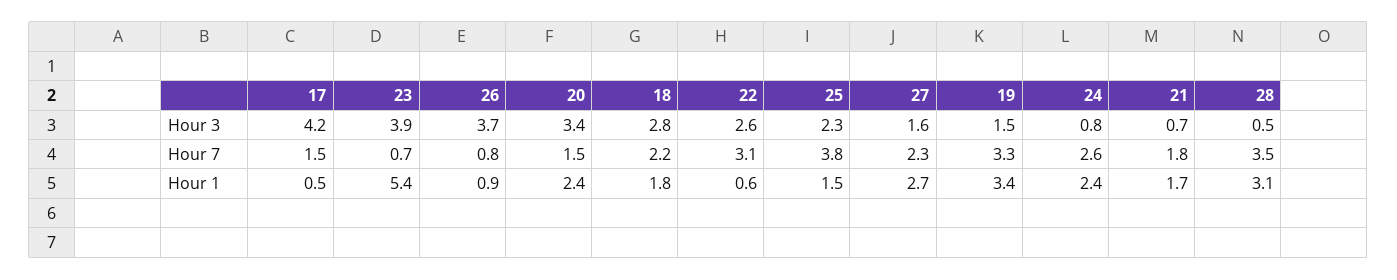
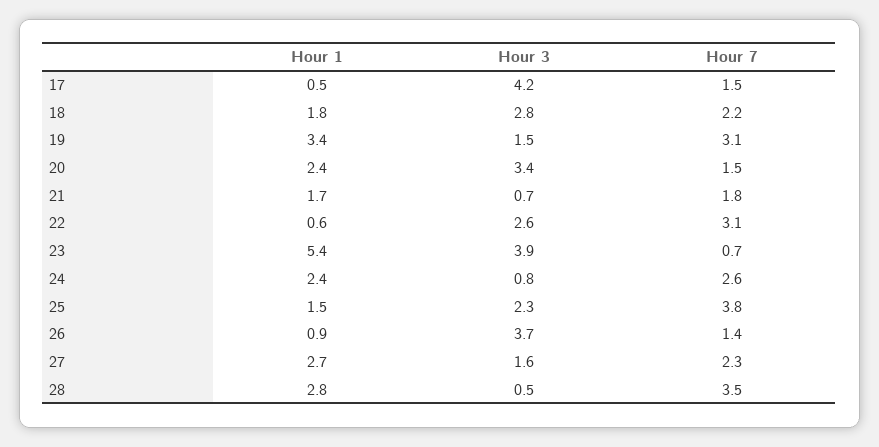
  {
    "17": {
      "Hour 3": 4.2,
      "Hour 7": 1.5,
      "Hour 1": 0.5
    },
    "23": {
      "Hour 3": 3.9,
      "Hour 7": 0.7,
      "Hour 1": 5.4
    },
    "26": {
      "Hour 3": 3.7,
-     "Hour 7": 0.8,
+     "Hour 7": 1.4,
      "Hour 1": 0.9
    },
    "20": {
      "Hour 3": 3.4,
      "Hour 7": 1.5,
      "Hour 1": 2.4
    },
    "18": {
      "Hour 3": 2.8,
      "Hour 7": 2.2,
      "Hour 1": 1.8
    },
    "22": {
      "Hour 3": 2.6,
      "Hour 7": 3.1,
      "Hour 1": 0.6
    },
    "25": {
      "Hour 3": 2.3,
      "Hour 7": 3.8,
      "Hour 1": 1.5
    },
    "27": {
      "Hour 3": 1.6,
      "Hour 7": 2.3,
      "Hour 1": 2.7
    },
    "19": {
      "Hour 3": 1.5,
-     "Hour 7": 3.3,
+     "Hour 7": 3.1,
      "Hour 1": 3.4
    },
    "24": {
      "Hour 3": 0.8,
      "Hour 7": 2.6,
      "Hour 1": 2.4
    },
    "21": {
      "Hour 3": 0.7,
      "Hour 7": 1.8,
      "Hour 1": 1.7
    },
    "28": {
      "Hour 3": 0.5,
      "Hour 7": 3.5,
-     "Hour 1": 3.1
+     "Hour 1": 2.8
    }
  }

